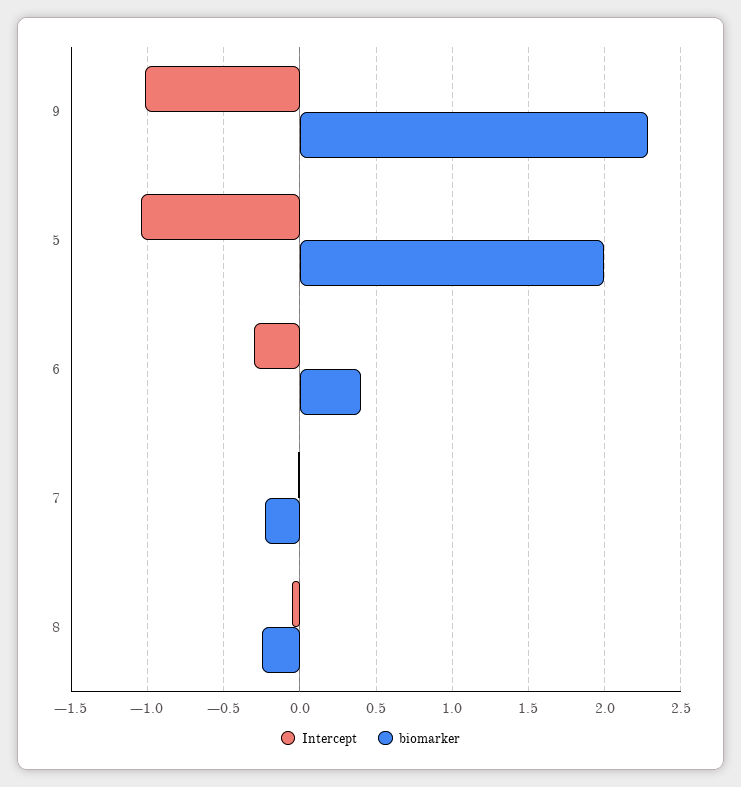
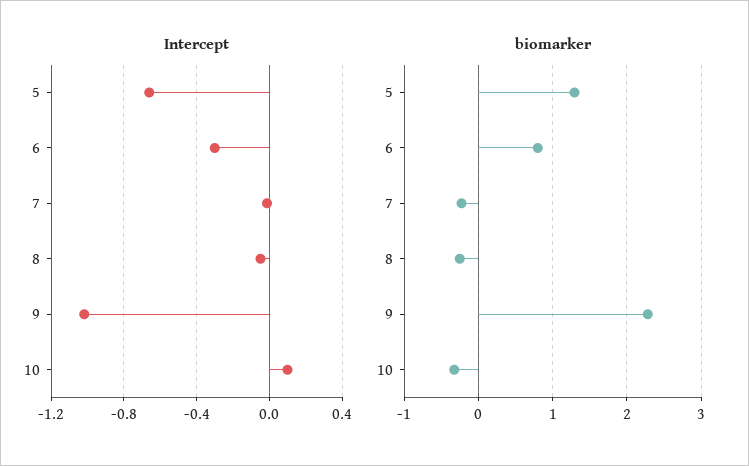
  {
    "Intercept": {
      "9": -1,
-     "5": -1.05,
+     "5": -0.65,
      "6": -0.3,
      "7": 0,
-     "8": -0.05
+     "8": -0.05,
+     "10": 0.1
    },
    "biomarker": {
      "9": 2.3,
-     "5": 2,
+     "5": 1.3,
-     "6": 0.4,
+     "6": 0.8,
      "7": -0.25,
-     "8": -0.25
+     "8": -0.25,
+     "10": -0.3
    }
  }

